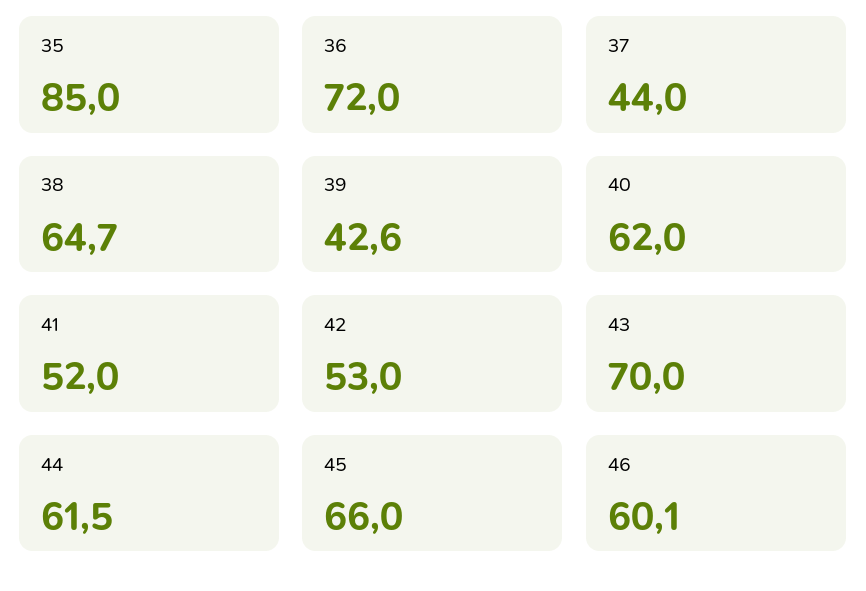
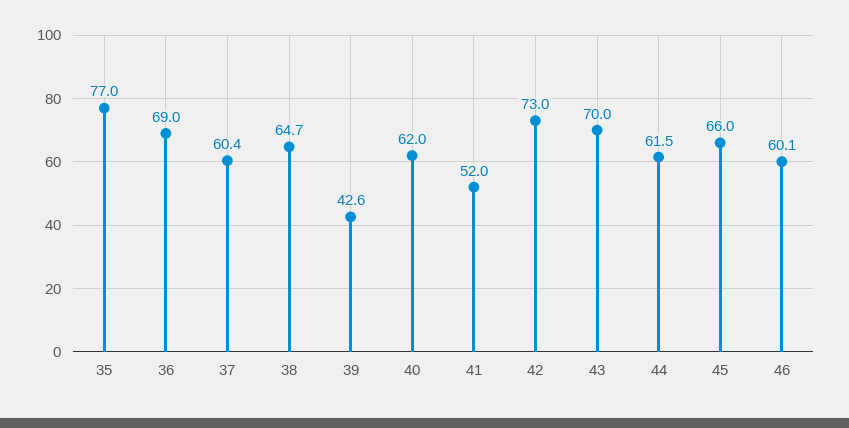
  {
-   "35": 85,
+   "35": 77,
-   "36": 72,
+   "36": 69,
-   "37": 44,
+   "37": 60.4,
    "38": 64.7,
    "39": 42.6,
    "40": 62,
    "41": 52,
-   "42": 53,
+   "42": 73,
    "43": 70,
    "44": 61.5,
    "45": 66,
    "46": 60.1
  }

